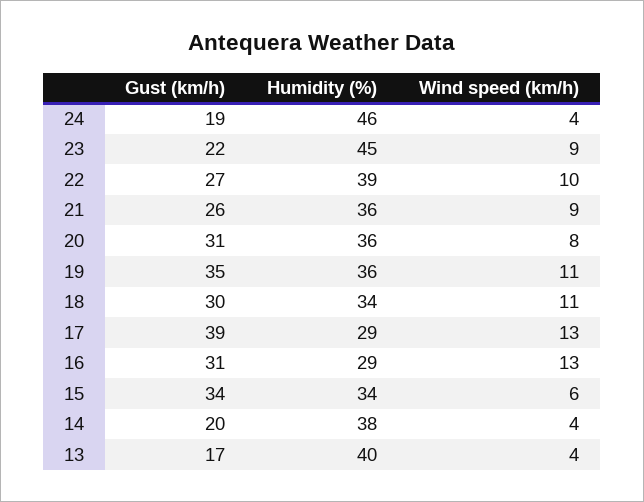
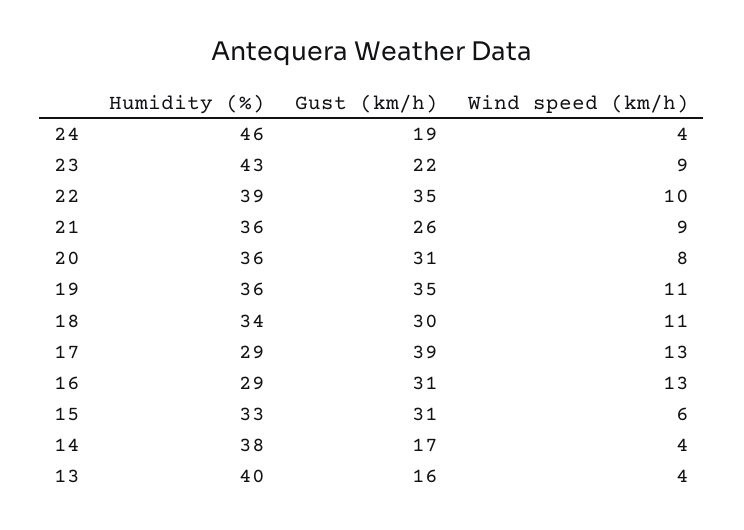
  {
    "Gust (km/h)": {
      "24": 19,
      "23": 22,
-     "22": 27,
+     "22": 35,
      "21": 26,
      "20": 31,
      "19": 35,
      "18": 30,
      "17": 39,
      "16": 31,
-     "15": 34,
+     "15": 31,
-     "14": 20,
+     "14": 17,
-     "13": 17
+     "13": 16
    },
    "Humidity (%)": {
      "24": 46,
-     "23": 45,
+     "23": 43,
      "22": 39,
      "21": 36,
      "20": 36,
      "19": 36,
      "18": 34,
      "17": 29,
      "16": 29,
-     "15": 34,
+     "15": 33,
      "14": 38,
      "13": 40
    },
    "Wind speed (km/h)": {
      "24": 4,
      "23": 9,
      "22": 10,
      "21": 9,
      "20": 8,
      "19": 11,
      "18": 11,
      "17": 13,
      "16": 13,
      "15": 6,
      "14": 4,
      "13": 4
    }
  }

